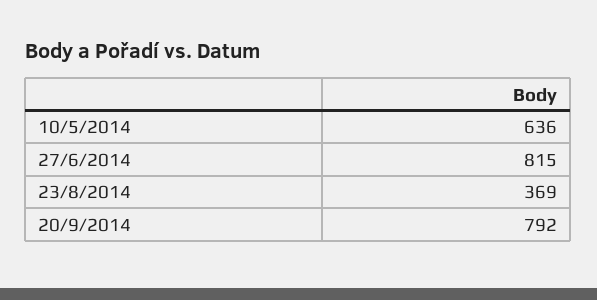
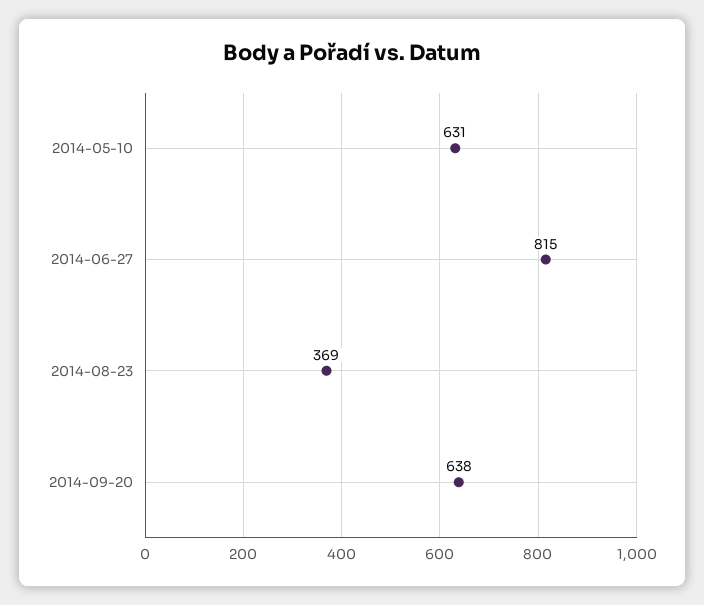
  {
-   "10/5/2014": 636,
+   "10/5/2014": 631,
    "27/6/2014": 815,
    "23/8/2014": 369,
-   "20/9/2014": 792
+   "20/9/2014": 638
  }

